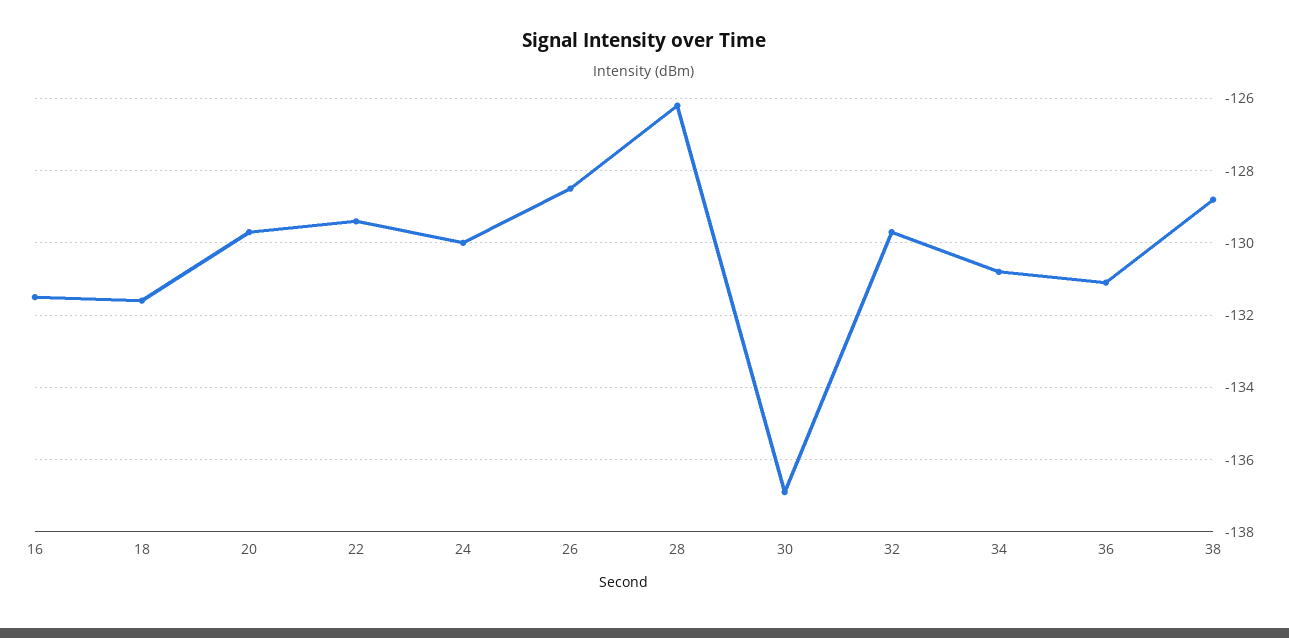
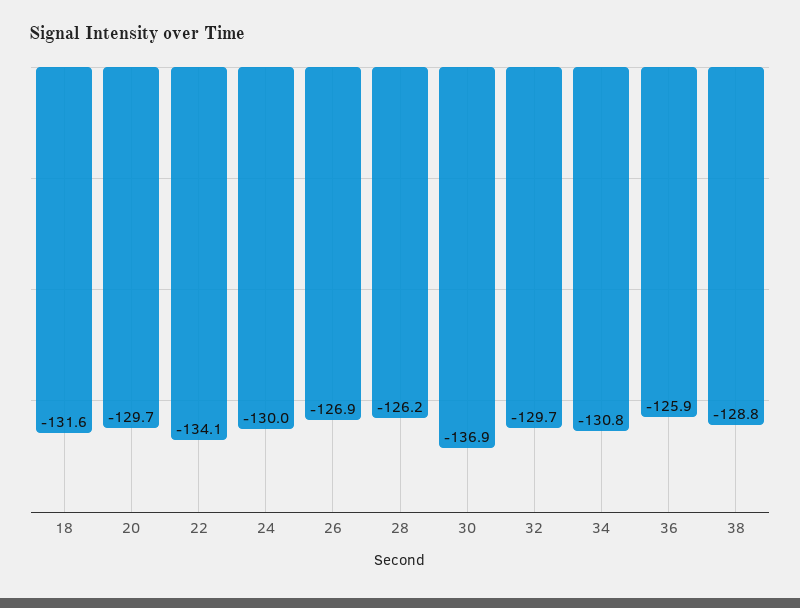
  {
-   "16": -131.5,
    "18": -131.6,
    "20": -129.7,
-   "22": -129.5,
+   "22": -134.1,
    "24": -130,
-   "26": -128.5,
+   "26": -126.9,
    "28": -126.2,
    "30": -136.9,
    "32": -129.7,
    "34": -130.8,
-   "36": -131,
+   "36": -125.9,
    "38": -128.8
  }

